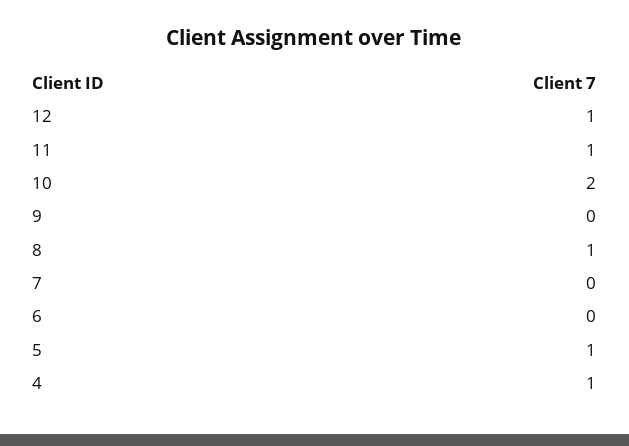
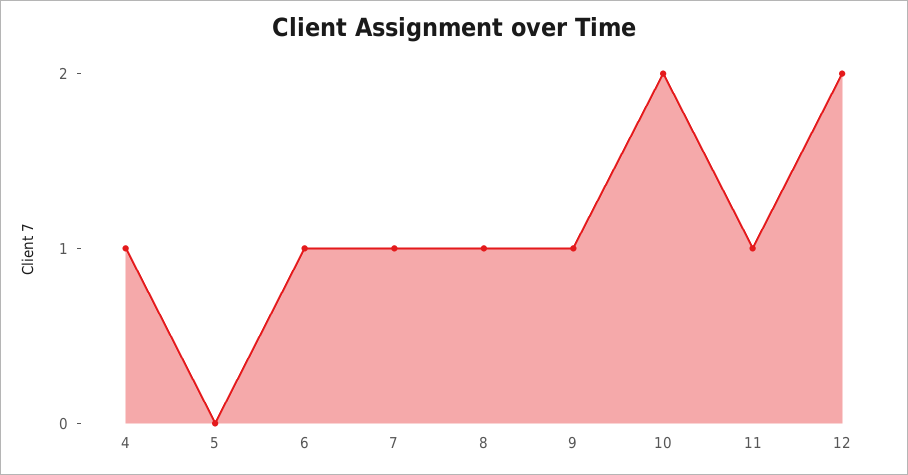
  {
-   "12": 1,
+   "12": 2,
    "11": 1,
    "10": 2,
-   "9": 0,
+   "9": 1,
    "8": 1,
-   "7": 0,
+   "7": 1,
-   "6": 0,
+   "6": 1,
-   "5": 1,
+   "5": 0,
    "4": 1
  }

